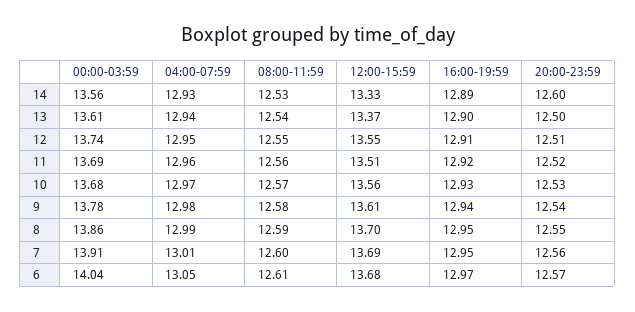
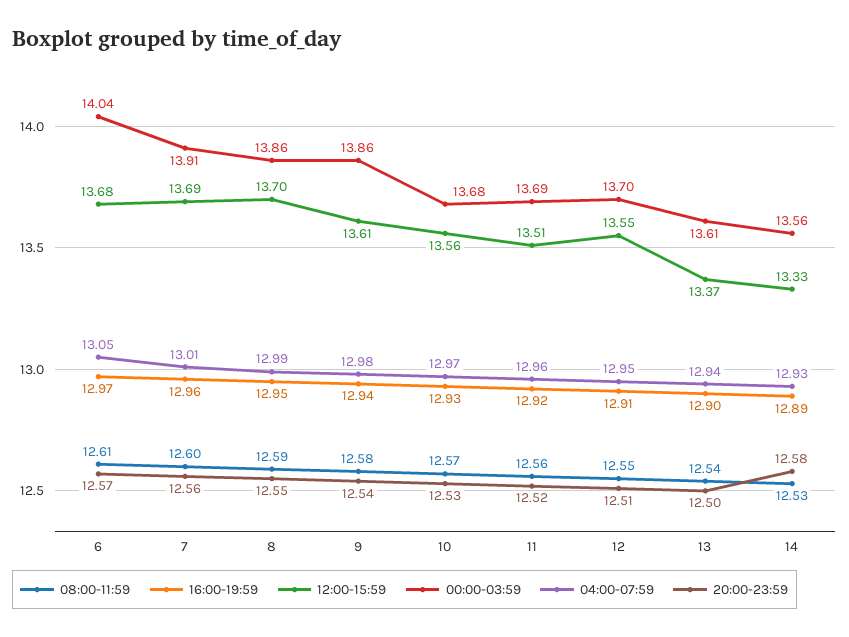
  {
    "00:00-03:59": {
      "14": 13.56,
      "13": 13.61,
-     "12": 13.74,
+     "12": 13.7,
      "11": 13.69,
      "10": 13.68,
-     "9": 13.78,
+     "9": 13.86,
      "8": 13.86,
      "7": 13.91,
      "6": 14.04
    },
    "04:00-07:59": {
      "14": 12.93,
      "13": 12.94,
      "12": 12.95,
      "11": 12.96,
      "10": 12.97,
      "9": 12.98,
      "8": 12.99,
      "7": 13.01,
      "6": 13.05
    },
    "08:00-11:59": {
      "14": 12.53,
      "13": 12.54,
      "12": 12.55,
      "11": 12.56,
      "10": 12.57,
      "9": 12.58,
      "8": 12.59,
      "7": 12.6,
      "6": 12.61
    },
    "12:00-15:59": {
      "14": 13.33,
      "13": 13.37,
      "12": 13.55,
      "11": 13.51,
      "10": 13.56,
      "9": 13.61,
      "8": 13.7,
      "7": 13.69,
      "6": 13.68
    },
    "16:00-19:59": {
      "14": 12.89,
      "13": 12.9,
      "12": 12.91,
      "11": 12.92,
      "10": 12.93,
      "9": 12.94,
      "8": 12.95,
-     "7": 12.95,
+     "7": 12.96,
      "6": 12.97
    },
    "20:00-23:59": {
-     "14": 12.6,
+     "14": 12.58,
      "13": 12.5,
      "12": 12.51,
      "11": 12.52,
      "10": 12.53,
      "9": 12.54,
      "8": 12.55,
      "7": 12.56,
      "6": 12.57
    }
  }

